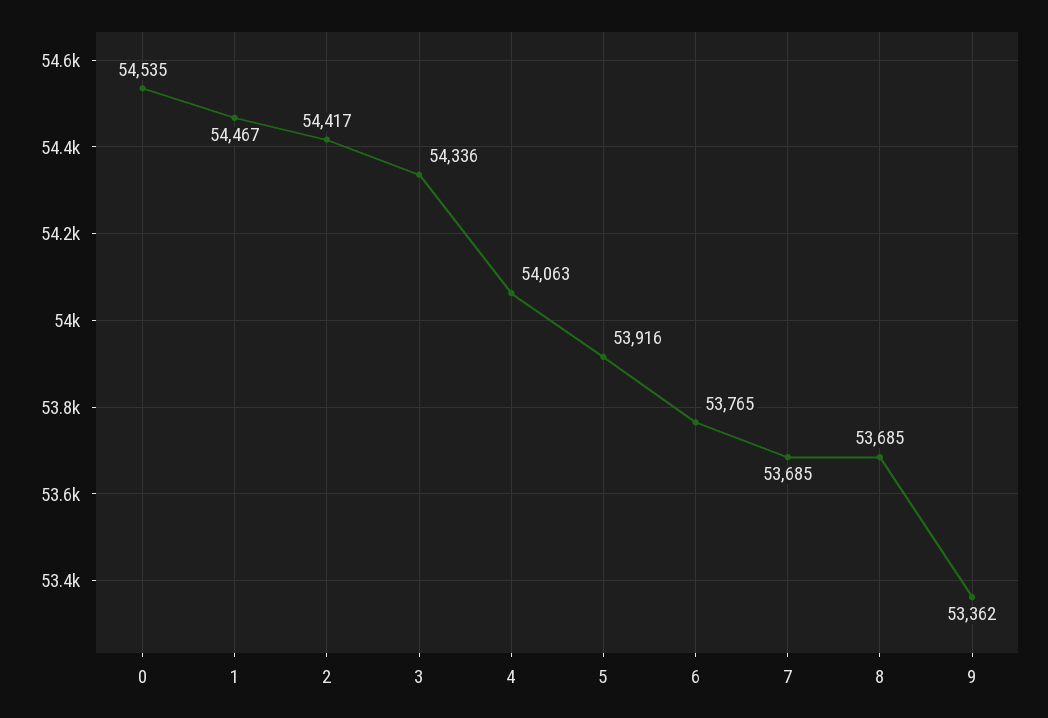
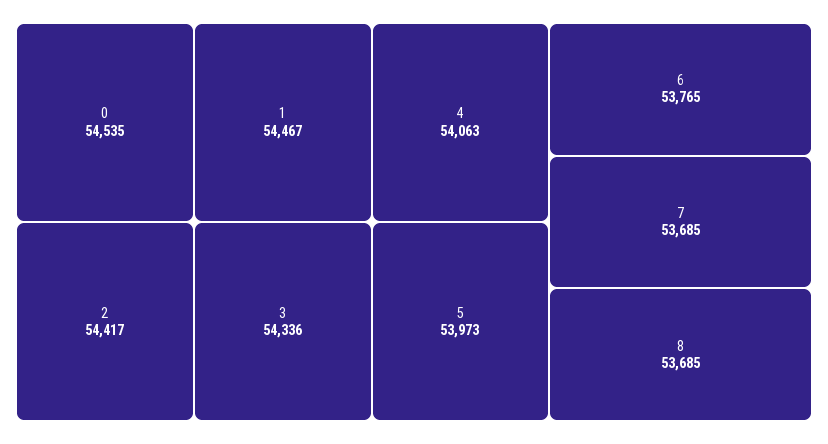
  {
    "0": 54535,
    "1": 54467,
    "2": 54417,
    "3": 54336,
    "4": 54063,
-   "5": 53916,
+   "5": 53973,
    "6": 53765,
    "7": 53685,
-   "8": 53685,
+   "8": 53685
-   "9": 53362
  }

